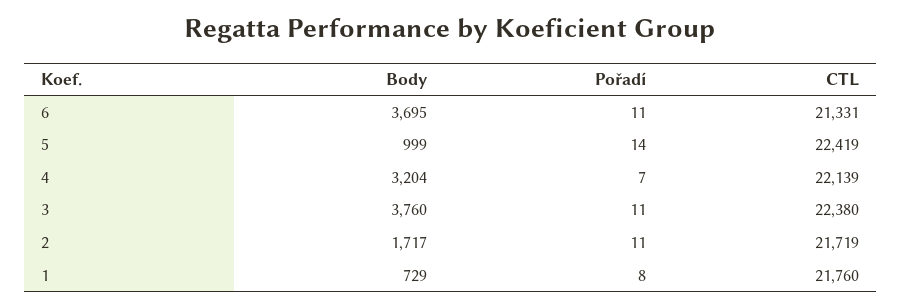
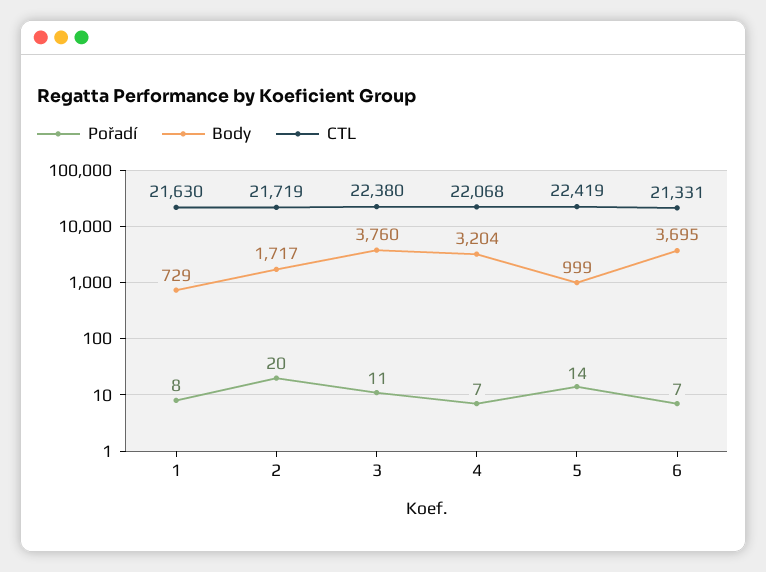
  {
    "Body": {
      "6": 3695,
      "5": 999,
      "4": 3204,
      "3": 3760,
      "2": 1717,
      "1": 729
    },
    "Pořadí": {
-     "6": 11,
+     "6": 7,
      "5": 14,
      "4": 7,
      "3": 11,
-     "2": 11,
+     "2": 20,
      "1": 8
    },
    "CTL": {
      "6": 21331,
      "5": 22419,
-     "4": 22139,
+     "4": 22068,
      "3": 22380,
      "2": 21719,
-     "1": 21760
+     "1": 21630
    }
  }

